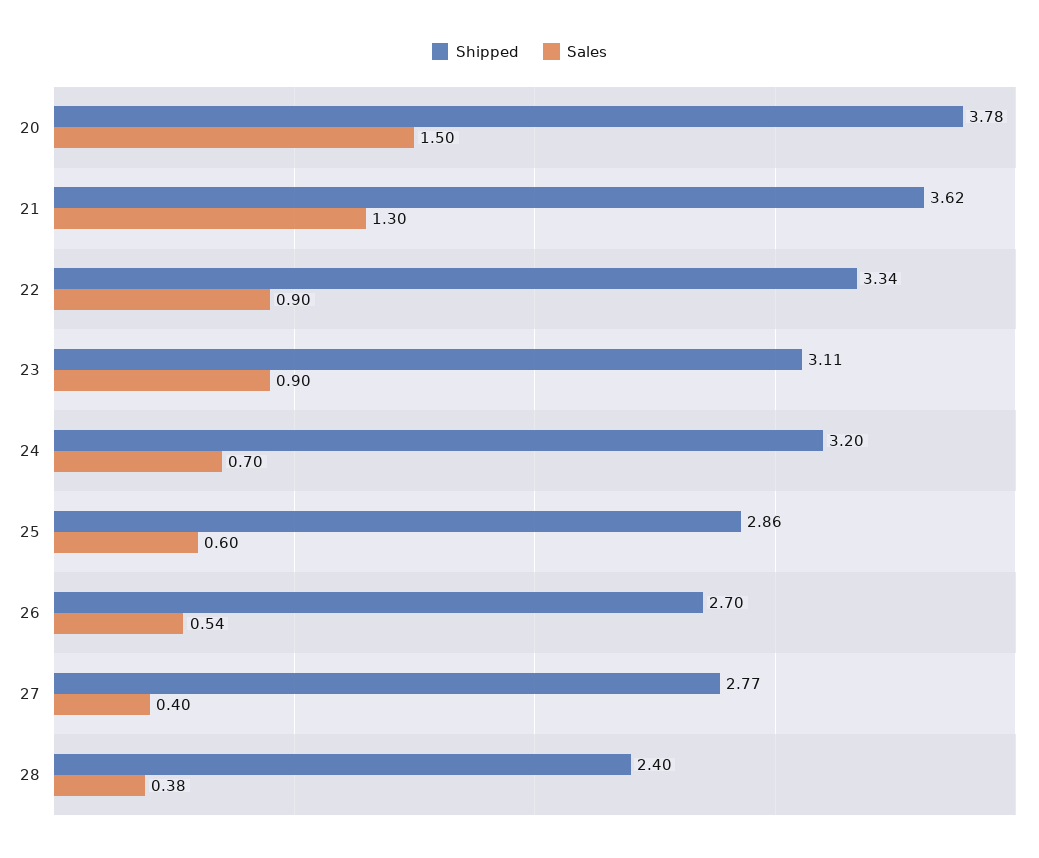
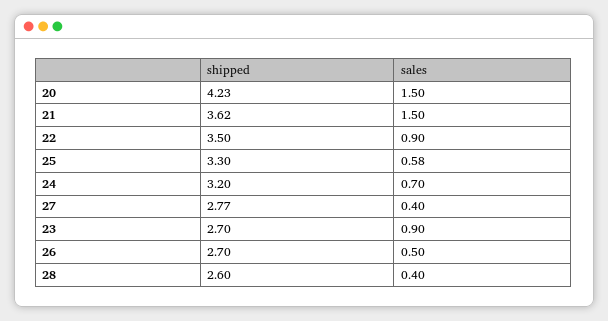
  {
    "Shipped": {
-     "20": 3.78,
+     "20": 4.23,
      "21": 3.62,
-     "22": 3.34,
+     "22": 3.5,
-     "23": 3.11,
+     "23": 2.7,
      "24": 3.2,
-     "25": 2.86,
+     "25": 3.3,
      "26": 2.7,
      "27": 2.77,
-     "28": 2.4
+     "28": 2.6
    },
    "Sales": {
      "20": 1.5,
-     "21": 1.3,
+     "21": 1.5,
      "22": 0.9,
      "23": 0.9,
      "24": 0.7,
-     "25": 0.6,
+     "25": 0.58,
-     "26": 0.54,
+     "26": 0.5,
      "27": 0.4,
-     "28": 0.38
+     "28": 0.4
    }
  }

